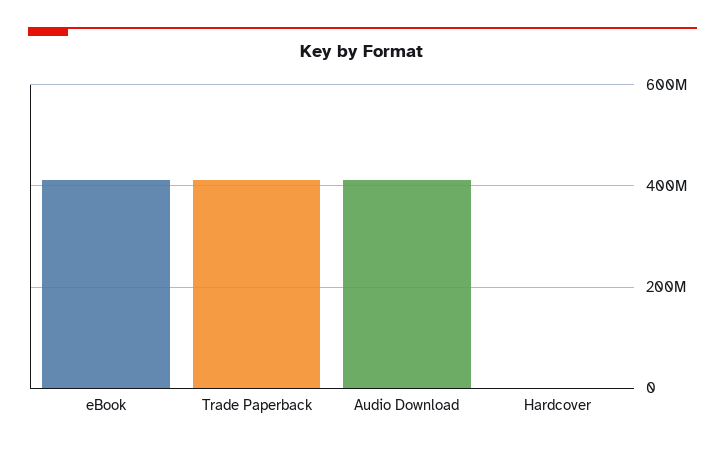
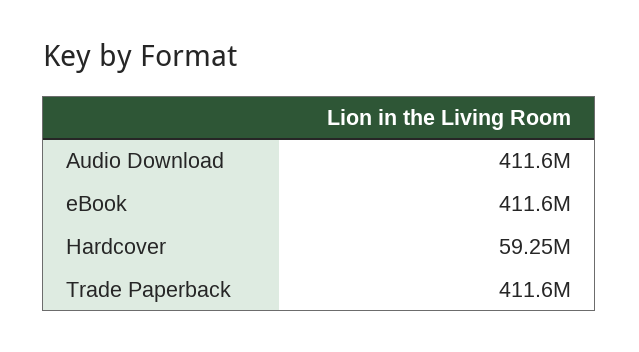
  {
    "eBook": 411600000,
    "Trade Paperback": 411600000,
    "Audio Download": 411600000,
-   "Hardcover": 0
+   "Hardcover": 59250000
  }

